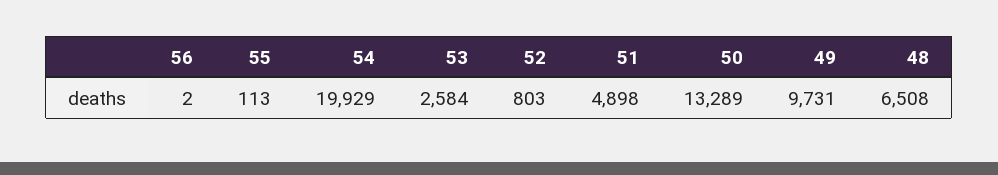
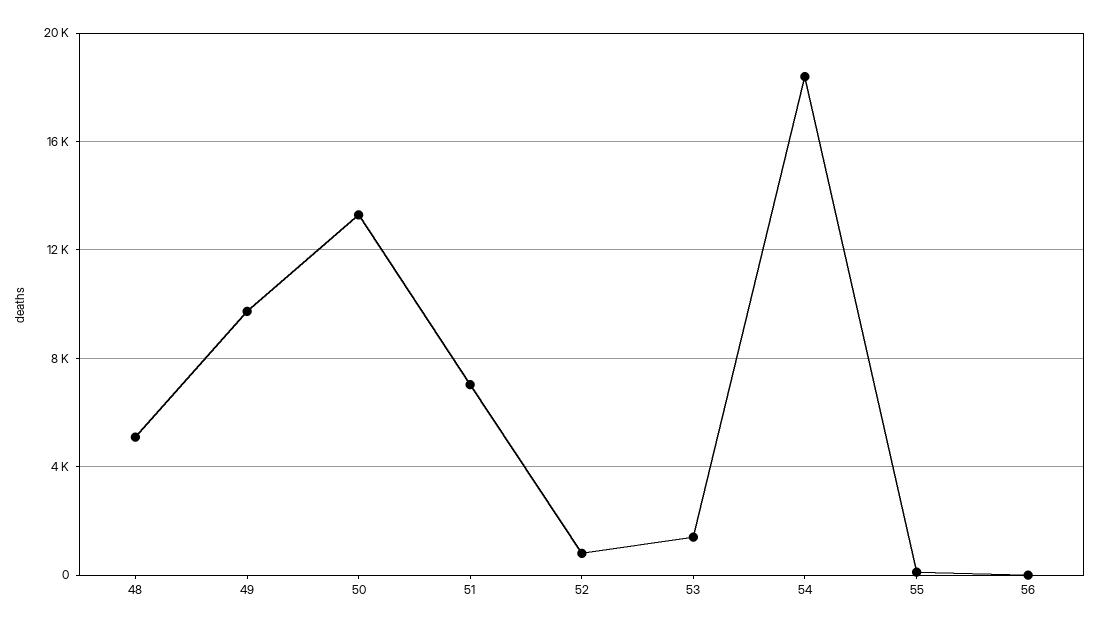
  {
    "56": 2,
    "55": 113,
-   "54": 19929,
+   "54": 18500,
-   "53": 2584,
+   "53": 1500,
    "52": 803,
-   "51": 4898,
+   "51": 7000,
    "50": 13289,
    "49": 9731,
-   "48": 6508
+   "48": 5000
  }

